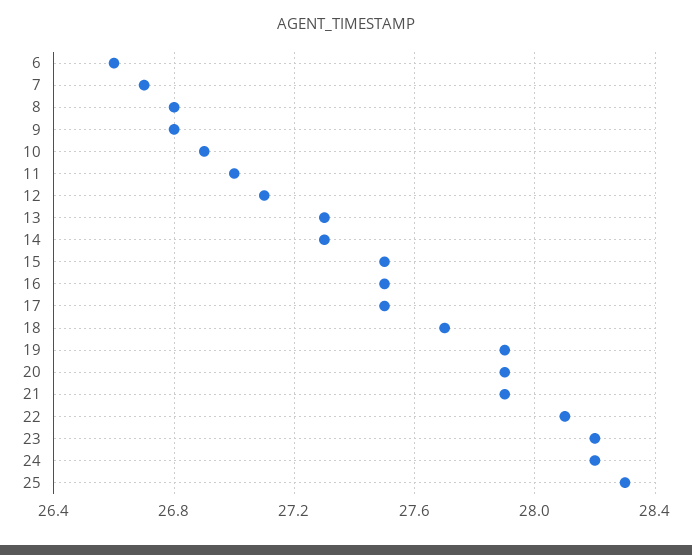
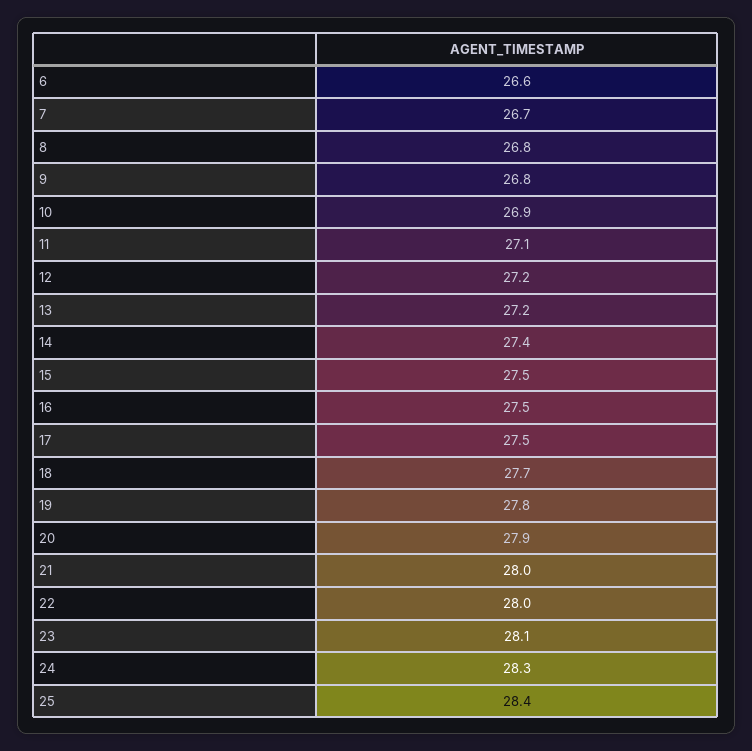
  {
    "6": 26.6,
    "7": 26.7,
    "8": 26.8,
    "9": 26.8,
    "10": 26.9,
-   "11": 27,
+   "11": 27.1,
-   "12": 27.1,
+   "12": 27.2,
-   "13": 27.3,
+   "13": 27.2,
-   "14": 27.3,
+   "14": 27.4,
    "15": 27.5,
    "16": 27.5,
    "17": 27.5,
    "18": 27.7,
-   "19": 27.9,
+   "19": 27.8,
    "20": 27.9,
-   "21": 27.9,
+   "21": 28,
-   "22": 28.1,
+   "22": 28,
-   "23": 28.2,
+   "23": 28.1,
-   "24": 28.2,
+   "24": 28.3,
-   "25": 28.3
+   "25": 28.4
  }

